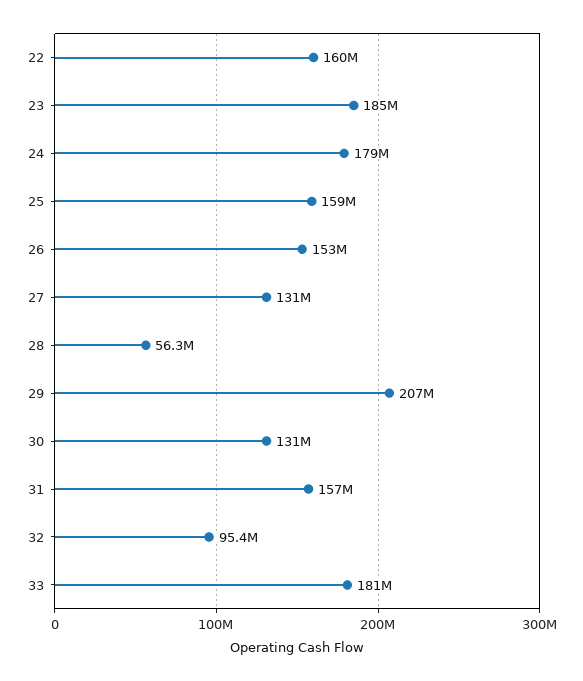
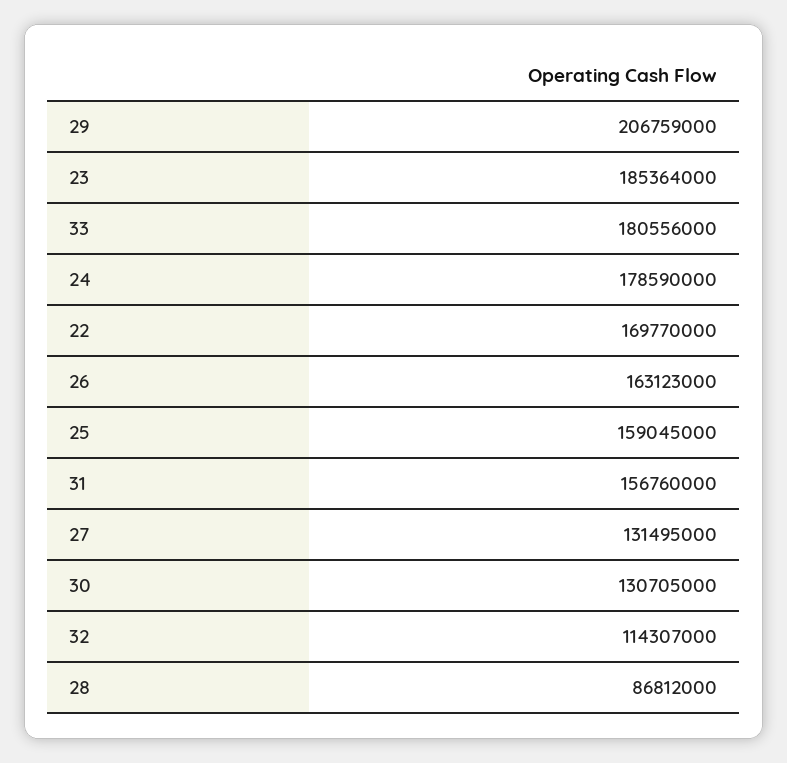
  {
-   "22": 160000000,
+   "22": 169770000,
    "23": 185364000,
    "24": 178590000,
    "25": 159045000,
-   "26": 153000000,
+   "26": 163123000,
    "27": 131495000,
-   "28": 56300000,
+   "28": 86812000,
    "29": 206759000,
    "30": 130705000,
    "31": 156760000,
-   "32": 95400000,
+   "32": 114307000,
    "33": 180556000
  }

